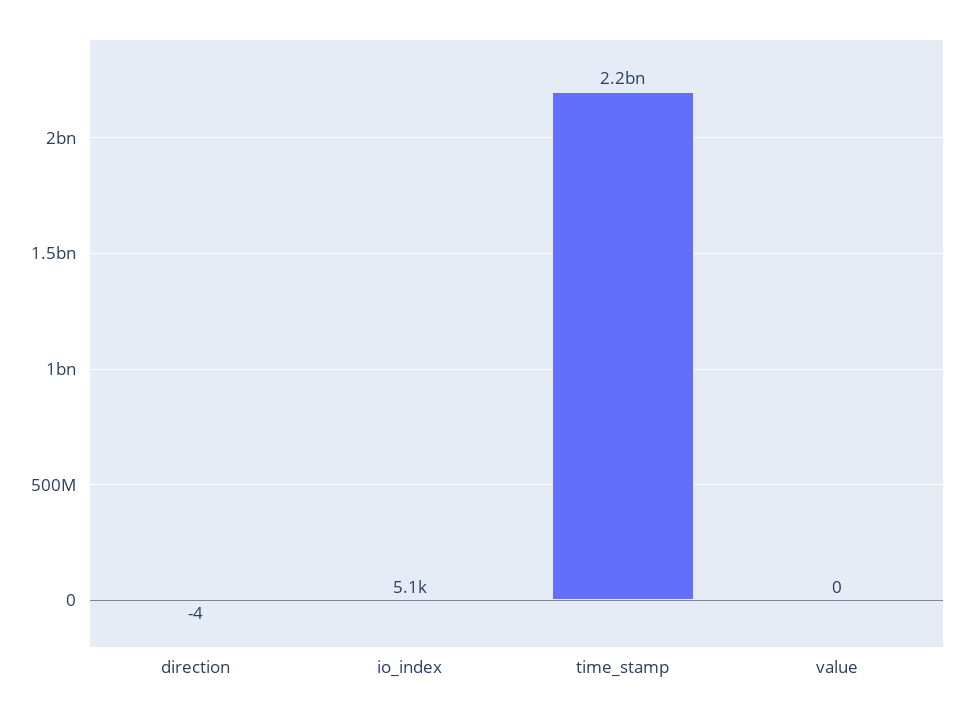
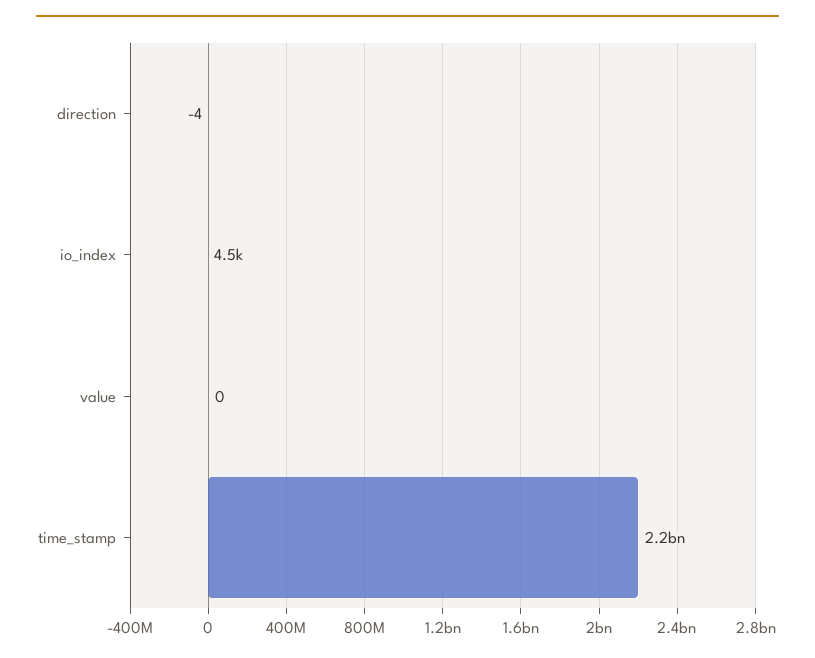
  {
    "direction": -4,
-   "io_index": 5100,
+   "io_index": 4500,
    "time_stamp": 2200000000,
    "value": 0
  }

